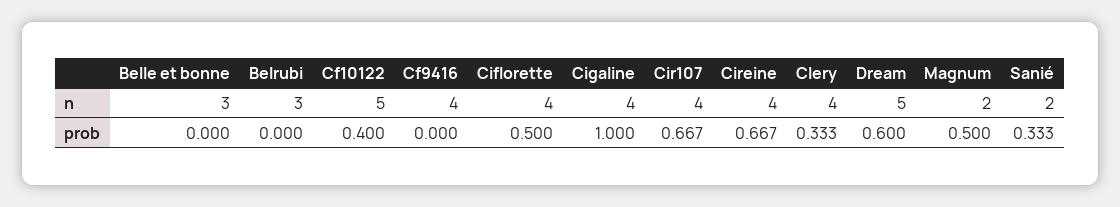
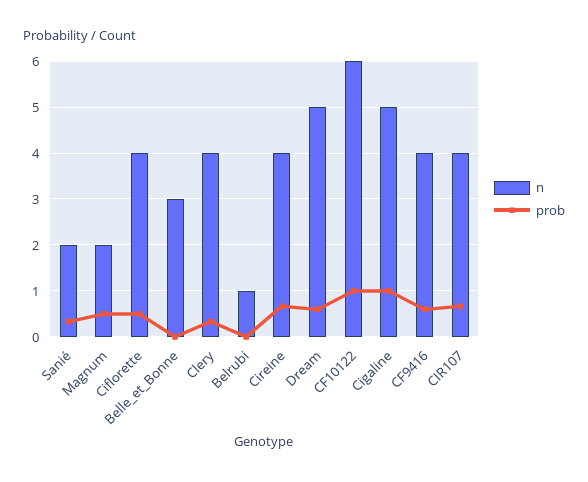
  {
    "n": {
      "Belle et bonne": 3,
-     "Belrubi": 3,
+     "Belrubi": 1,
-     "Cf10122": 5,
+     "Cf10122": 6,
      "Cf9416": 4,
      "Ciflorette": 4,
-     "Cigaline": 4,
+     "Cigaline": 5,
      "Cir107": 4,
      "Cireine": 4,
      "Clery": 4,
      "Dream": 5,
      "Magnum": 2,
      "Sanié": 2
    },
    "prob": {
      "Belle et bonne": 0,
      "Belrubi": 0,
-     "Cf10122": 0.4,
+     "Cf10122": 1,
-     "Cf9416": 0,
+     "Cf9416": 0.6,
      "Ciflorette": 0.5,
      "Cigaline": 1,
      "Cir107": 0.667,
      "Cireine": 0.667,
      "Clery": 0.333,
      "Dream": 0.6,
      "Magnum": 0.5,
      "Sanié": 0.333
    }
  }

